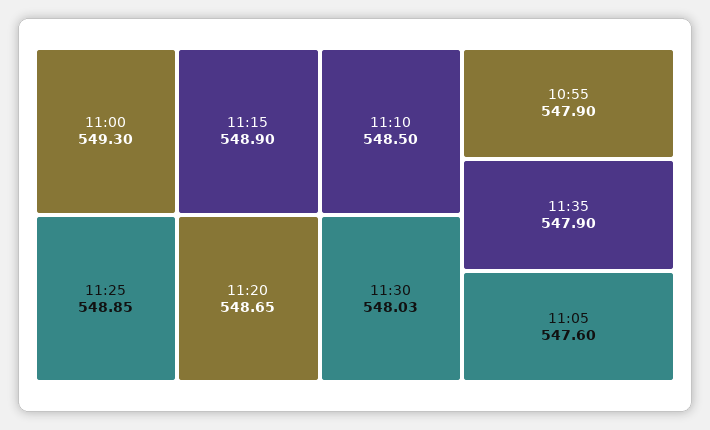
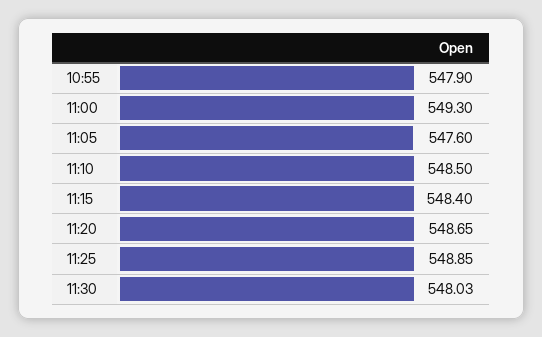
  {
    "11:00": 549.3,
-   "11:15": 548.9,
+   "11:15": 548.4,
    "11:25": 548.85,
    "11:20": 548.65,
    "11:10": 548.5,
    "11:30": 548.03,
    "10:55": 547.9,
-   "11:35": 547.9,
    "11:05": 547.6
  }

